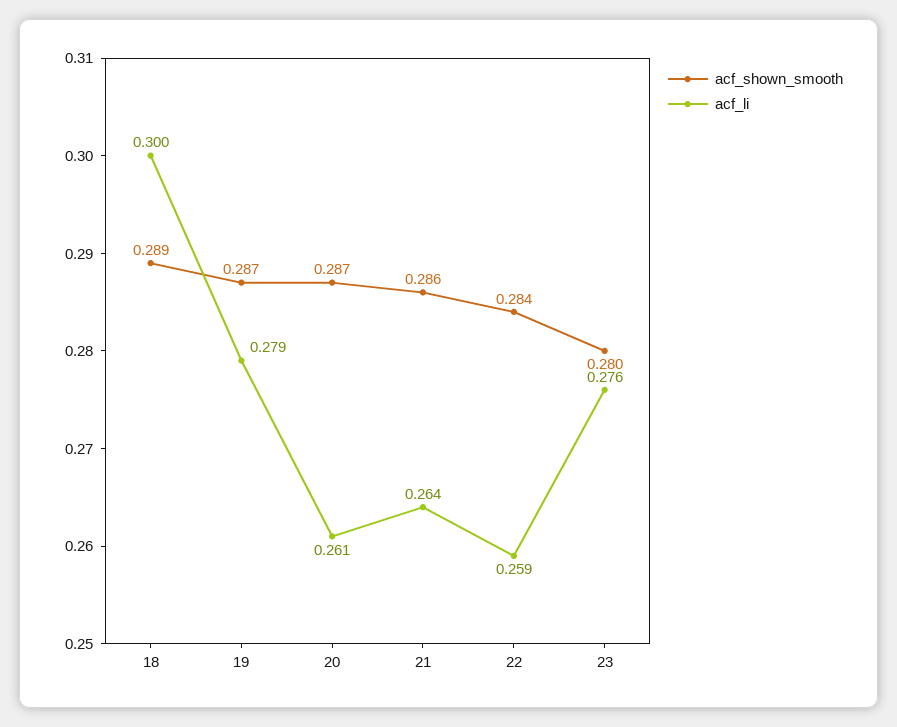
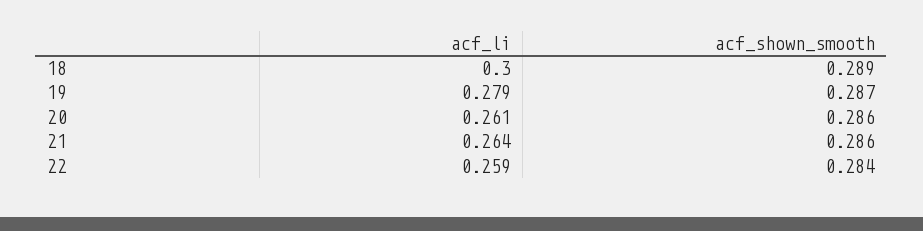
  {
    "acf_shown_smooth": {
      "18": 0.289,
      "19": 0.287,
-     "20": 0.287,
+     "20": 0.286,
      "21": 0.286,
-     "22": 0.284,
+     "22": 0.284
-     "23": 0.28
    },
    "acf_li": {
      "18": 0.3,
      "19": 0.279,
      "20": 0.261,
      "21": 0.264,
-     "22": 0.259,
+     "22": 0.259
-     "23": 0.276
    }
  }

